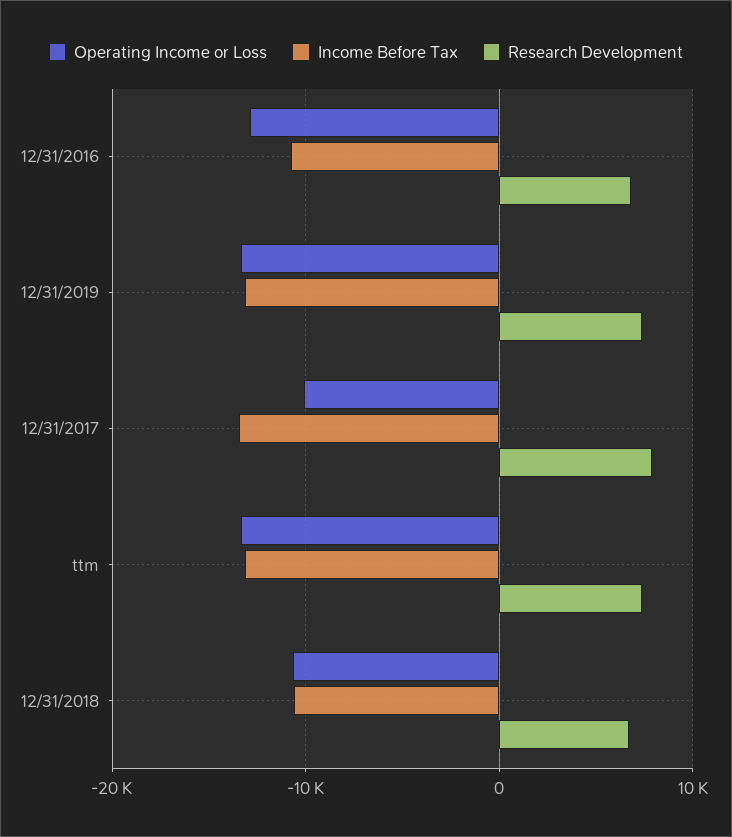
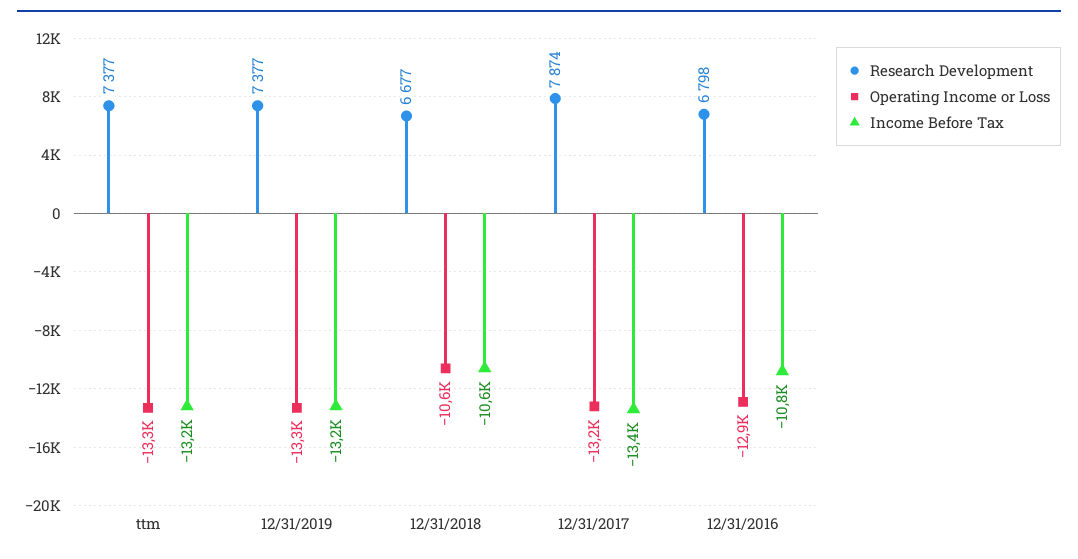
  {
    "Operating Income or Loss": {
      "12/31/2016": -12900,
      "12/31/2019": -13300,
-     "12/31/2017": -10000,
+     "12/31/2017": -13200,
      "ttm": -13300,
      "12/31/2018": -10600
    },
    "Income Before Tax": {
      "12/31/2016": -10800,
      "12/31/2019": -13200,
      "12/31/2017": -13400,
      "ttm": -13200,
      "12/31/2018": -10600
    },
    "Research Development": {
      "12/31/2016": 6798,
      "12/31/2019": 7377,
      "12/31/2017": 7874,
      "ttm": 7377,
      "12/31/2018": 6677
    }
  }

